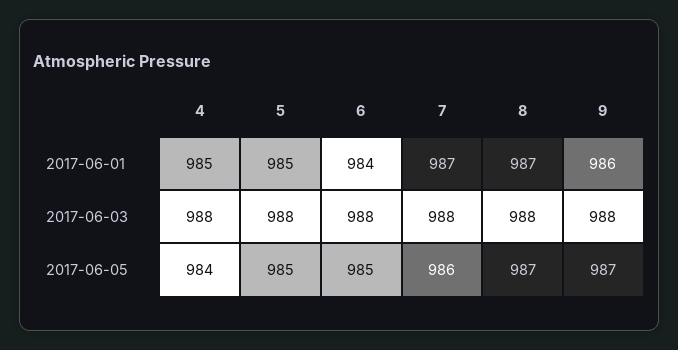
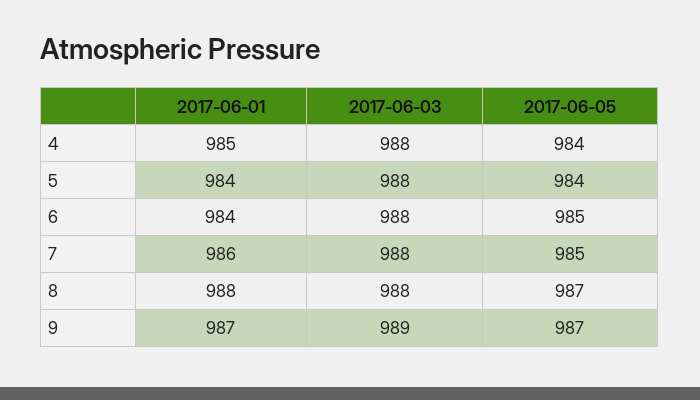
  {
    "4": {
      "2017-06-01": 985,
      "2017-06-03": 988,
      "2017-06-05": 984
    },
    "5": {
-     "2017-06-01": 985,
+     "2017-06-01": 984,
      "2017-06-03": 988,
-     "2017-06-05": 985
+     "2017-06-05": 984
    },
    "6": {
      "2017-06-01": 984,
      "2017-06-03": 988,
      "2017-06-05": 985
    },
    "7": {
-     "2017-06-01": 987,
+     "2017-06-01": 986,
      "2017-06-03": 988,
-     "2017-06-05": 986
+     "2017-06-05": 985
    },
    "8": {
-     "2017-06-01": 987,
+     "2017-06-01": 988,
      "2017-06-03": 988,
      "2017-06-05": 987
    },
    "9": {
-     "2017-06-01": 986,
+     "2017-06-01": 987,
-     "2017-06-03": 988,
+     "2017-06-03": 989,
      "2017-06-05": 987
    }
  }

